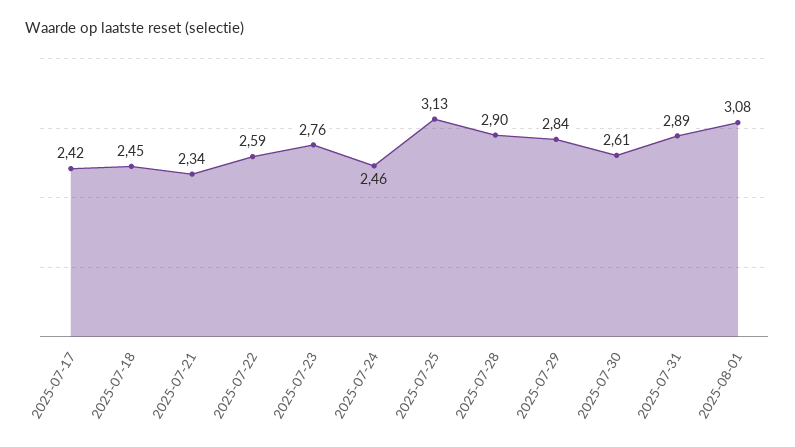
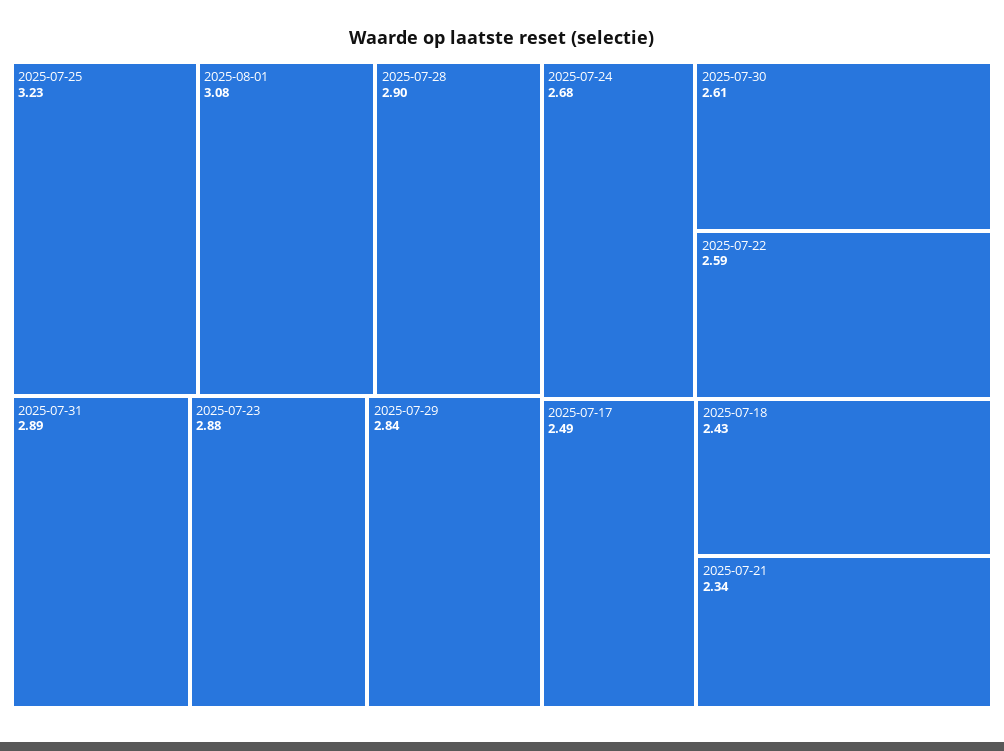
  {
-   "2025-07-17": 2.42,
+   "2025-07-17": 2.49,
-   "2025-07-18": 2.45,
+   "2025-07-18": 2.43,
    "2025-07-21": 2.34,
    "2025-07-22": 2.59,
-   "2025-07-23": 2.76,
+   "2025-07-23": 2.88,
-   "2025-07-24": 2.46,
+   "2025-07-24": 2.68,
-   "2025-07-25": 3.13,
+   "2025-07-25": 3.23,
    "2025-07-28": 2.9,
    "2025-07-29": 2.84,
    "2025-07-30": 2.61,
    "2025-07-31": 2.89,
    "2025-08-01": 3.08
  }

